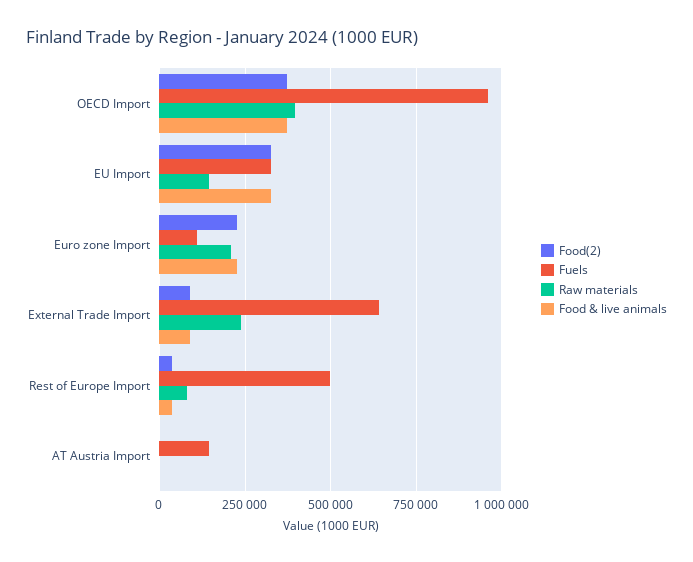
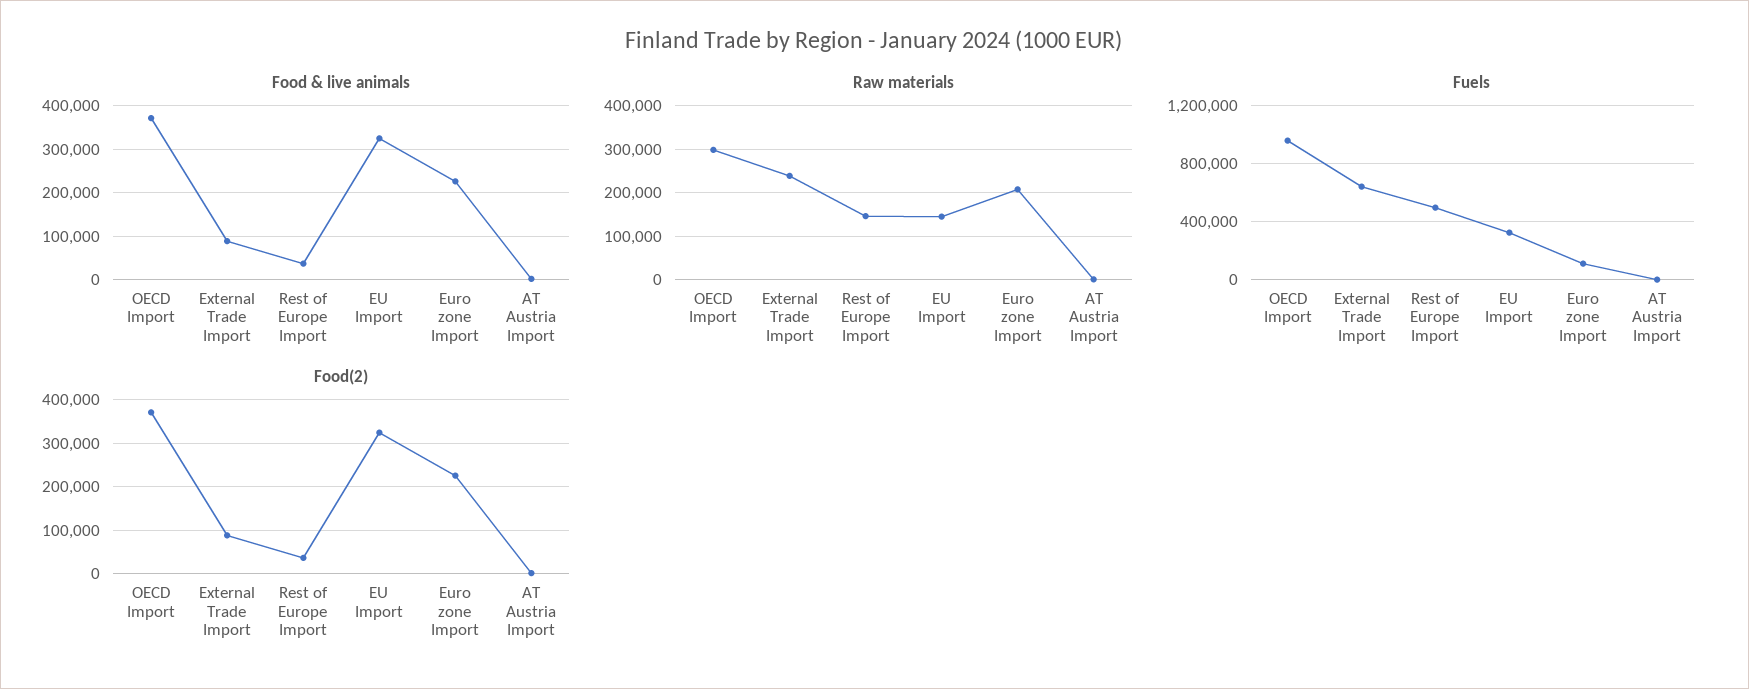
  {
    "Food(2)": {
      "OECD Import": 380000,
      "EU Import": 320000,
      "Euro zone Import": 220000,
      "External Trade Import": 80000,
      "Rest of Europe Import": 40000,
      "AT Austria Import": 0
    },
    "Fuels": {
      "OECD Import": 950000,
      "EU Import": 325000,
      "Euro zone Import": 100000,
      "External Trade Import": 650000,
      "Rest of Europe Import": 500000,
-     "AT Austria Import": 150000
+     "AT Austria Import": 0
    },
    "Raw materials": {
-     "OECD Import": 400000,
+     "OECD Import": 300000,
      "EU Import": 140000,
      "Euro zone Import": 200000,
      "External Trade Import": 240000,
-     "Rest of Europe Import": 75000,
+     "Rest of Europe Import": 140000,
      "AT Austria Import": 0
    },
    "Food & live animals": {
      "OECD Import": 380000,
      "EU Import": 320000,
      "Euro zone Import": 220000,
      "External Trade Import": 80000,
      "Rest of Europe Import": 40000,
      "AT Austria Import": 0
    }
  }

